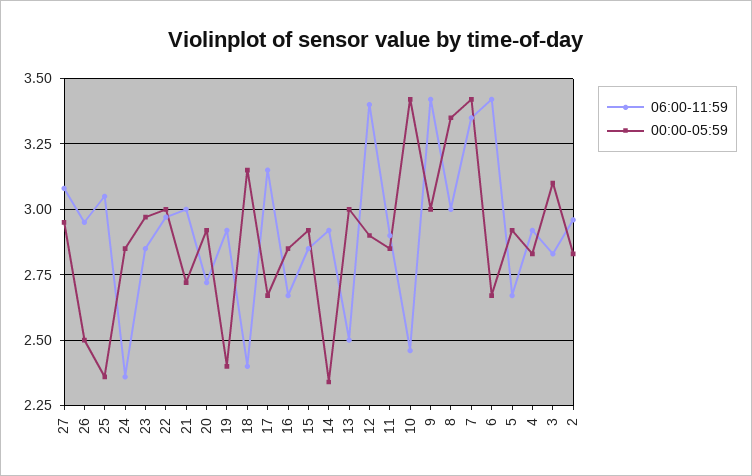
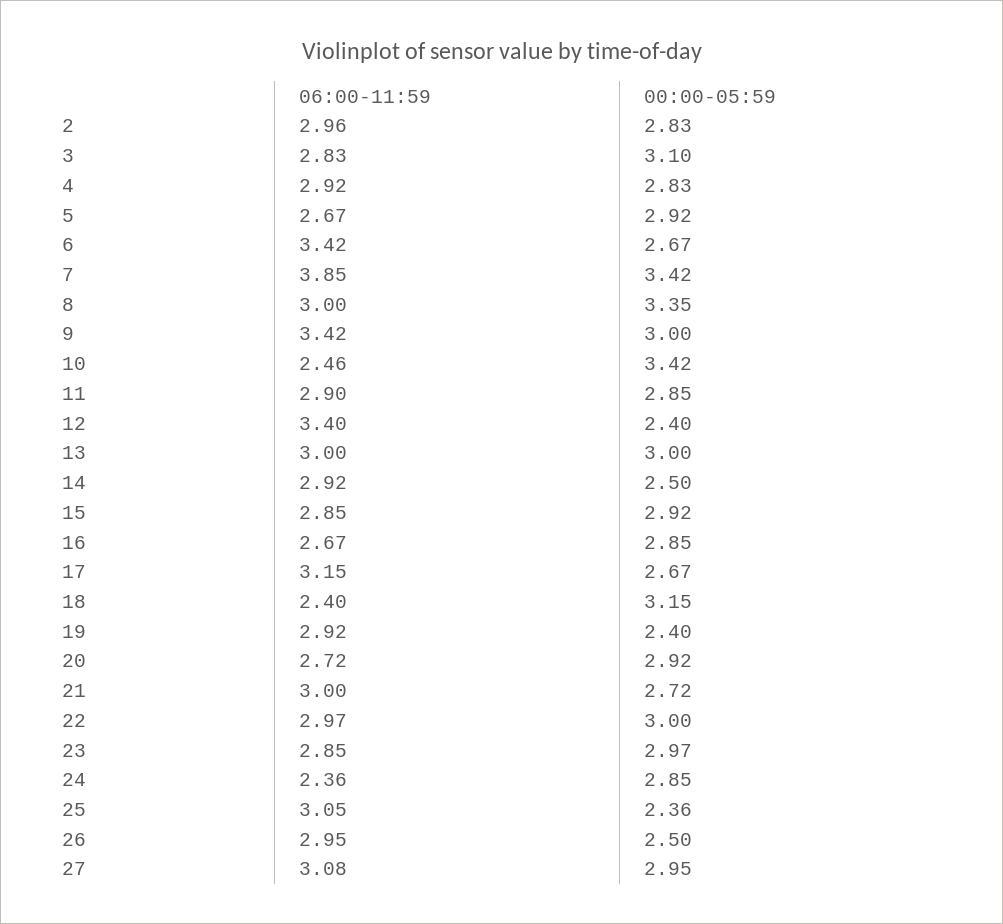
  {
    "06:00-11:59": {
      "27": 3.08,
      "26": 2.95,
      "25": 3.05,
      "24": 2.36,
      "23": 2.85,
      "22": 2.97,
      "21": 3,
      "20": 2.72,
      "19": 2.92,
      "18": 2.4,
      "17": 3.15,
      "16": 2.67,
      "15": 2.85,
      "14": 2.92,
-     "13": 2.5,
+     "13": 3,
      "12": 3.4,
      "11": 2.9,
      "10": 2.46,
      "9": 3.42,
      "8": 3,
-     "7": 3.35,
+     "7": 3.85,
      "6": 3.42,
      "5": 2.67,
      "4": 2.92,
      "3": 2.83,
      "2": 2.96
    },
    "00:00-05:59": {
      "27": 2.95,
      "26": 2.5,
      "25": 2.36,
      "24": 2.85,
      "23": 2.97,
      "22": 3,
      "21": 2.72,
      "20": 2.92,
      "19": 2.4,
      "18": 3.15,
      "17": 2.67,
      "16": 2.85,
      "15": 2.92,
-     "14": 2.35,
+     "14": 2.5,
      "13": 3,
-     "12": 2.9,
+     "12": 2.4,
      "11": 2.85,
      "10": 3.42,
      "9": 3,
      "8": 3.35,
      "7": 3.42,
      "6": 2.67,
      "5": 2.92,
      "4": 2.83,
      "3": 3.1,
      "2": 2.83
    }
  }

